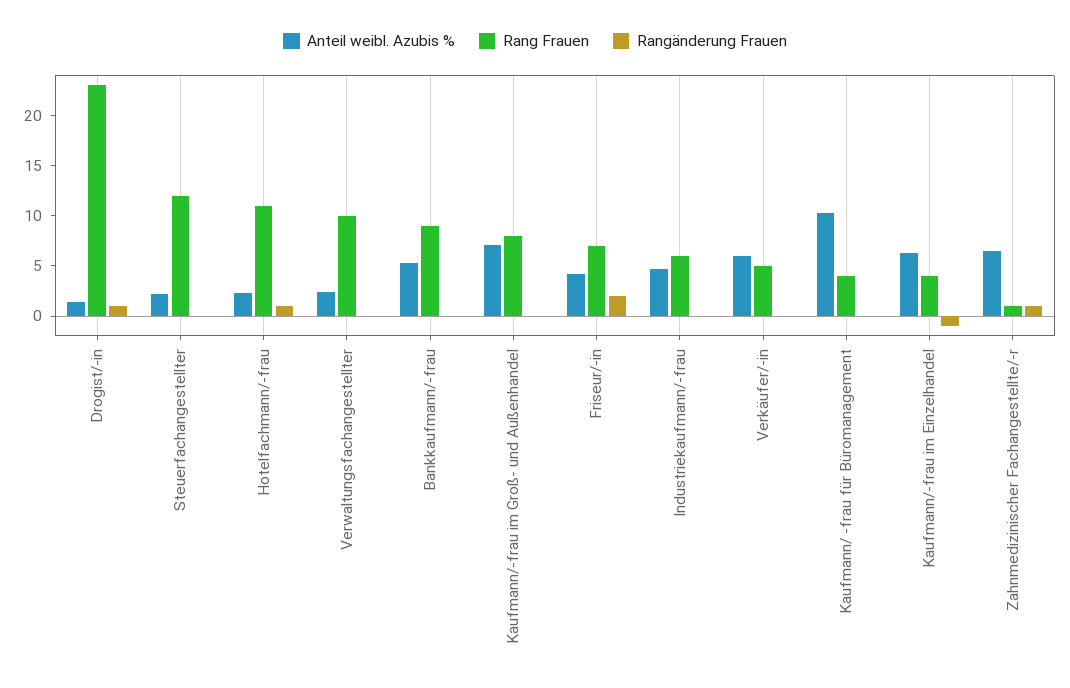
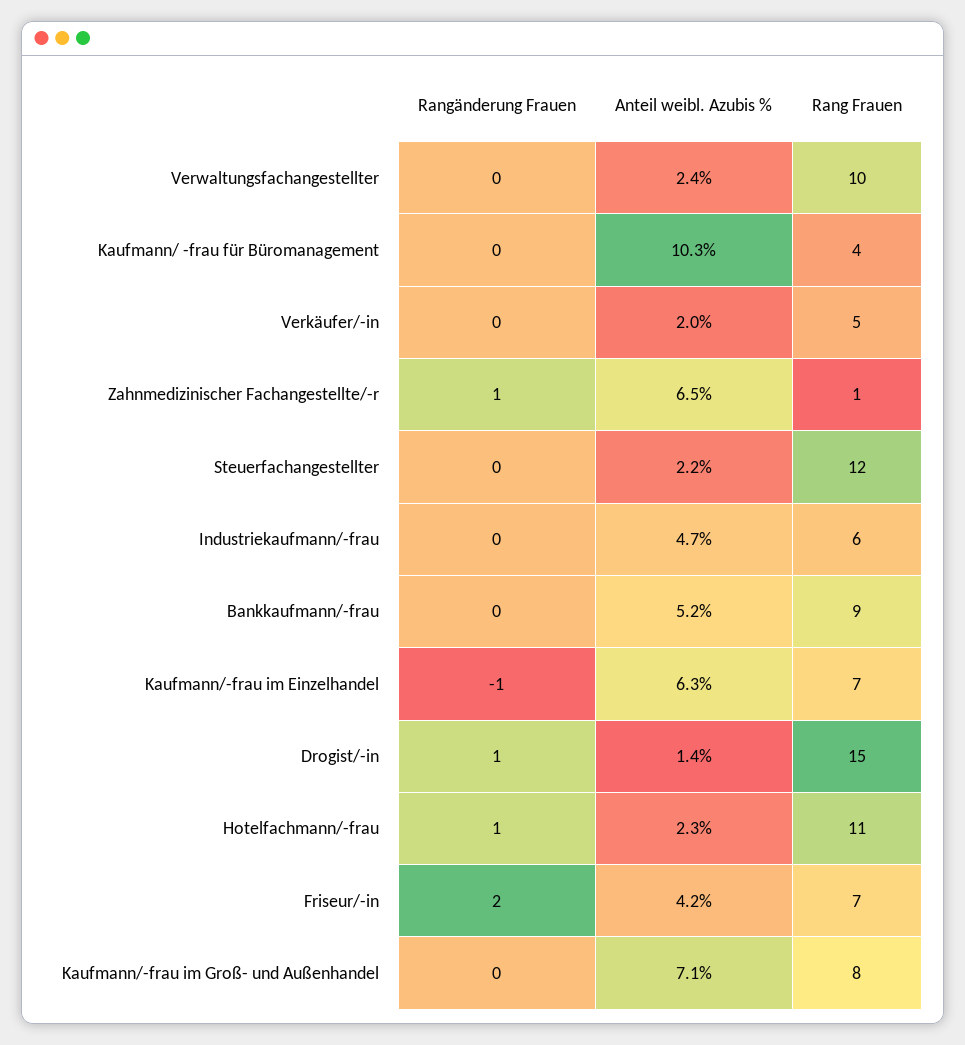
  {
    "Anteil weibl. Azubis %": {
      "Drogist/-in": 1.4,
      "Steuerfachangestellter": 2.2,
      "Hotelfachmann/-frau": 2.3,
      "Verwaltungsfachangestellter": 2.4,
      "Bankkaufmann/-frau": 5.2,
      "Kaufmann/-frau im Groß- und Außenhandel": 7.1,
      "Friseur/-in": 4.2,
      "Industriekaufmann/-frau": 4.7,
-     "Verkäufer/-in": 6,
+     "Verkäufer/-in": 2,
      "Kaufmann/ -frau für Büromanagement": 10.3,
      "Kaufmann/-frau im Einzelhandel": 6.3,
      "Zahnmedizinischer Fachangestellte/-r": 6.5
    },
    "Rang Frauen": {
-     "Drogist/-in": 23,
+     "Drogist/-in": 15,
      "Steuerfachangestellter": 12,
      "Hotelfachmann/-frau": 11,
      "Verwaltungsfachangestellter": 10,
      "Bankkaufmann/-frau": 9,
      "Kaufmann/-frau im Groß- und Außenhandel": 8,
      "Friseur/-in": 7,
      "Industriekaufmann/-frau": 6,
      "Verkäufer/-in": 5,
      "Kaufmann/ -frau für Büromanagement": 4,
-     "Kaufmann/-frau im Einzelhandel": 4,
+     "Kaufmann/-frau im Einzelhandel": 7,
      "Zahnmedizinischer Fachangestellte/-r": 1
    },
    "Rangänderung Frauen": {
      "Drogist/-in": 1,
      "Steuerfachangestellter": 0,
      "Hotelfachmann/-frau": 1,
      "Verwaltungsfachangestellter": 0,
      "Bankkaufmann/-frau": 0,
      "Kaufmann/-frau im Groß- und Außenhandel": 0,
      "Friseur/-in": 2,
      "Industriekaufmann/-frau": 0,
      "Verkäufer/-in": 0,
      "Kaufmann/ -frau für Büromanagement": 0,
      "Kaufmann/-frau im Einzelhandel": -1,
      "Zahnmedizinischer Fachangestellte/-r": 1
    }
  }

